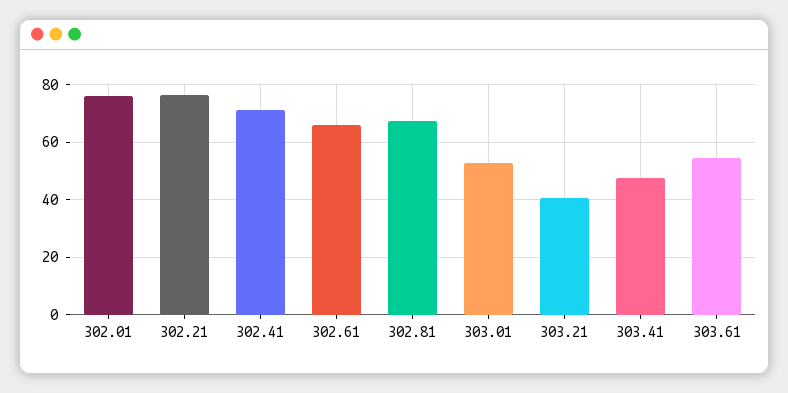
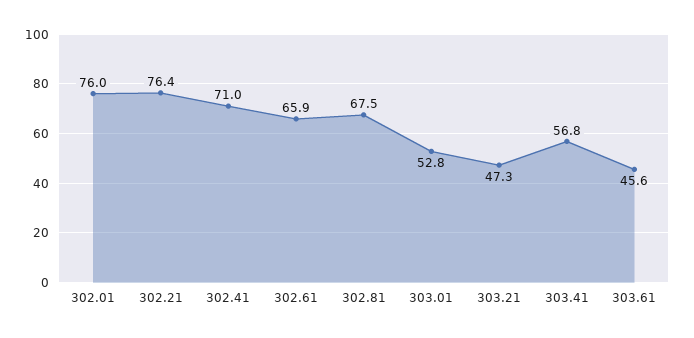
  {
    "302.01": 76,
    "302.21": 76.4,
    "302.41": 71,
    "302.61": 65.9,
    "302.81": 67.5,
    "303.01": 52.8,
-   "303.21": 40,
+   "303.21": 47.3,
-   "303.41": 47.5,
+   "303.41": 56.8,
-   "303.61": 55
+   "303.61": 45.6
  }

